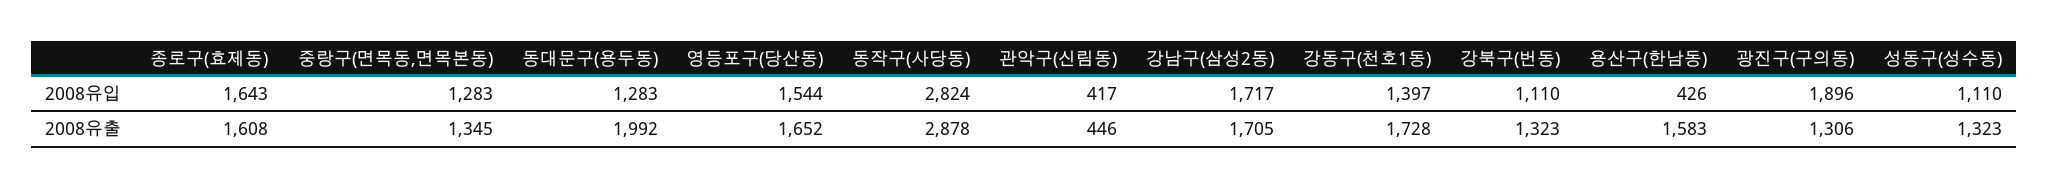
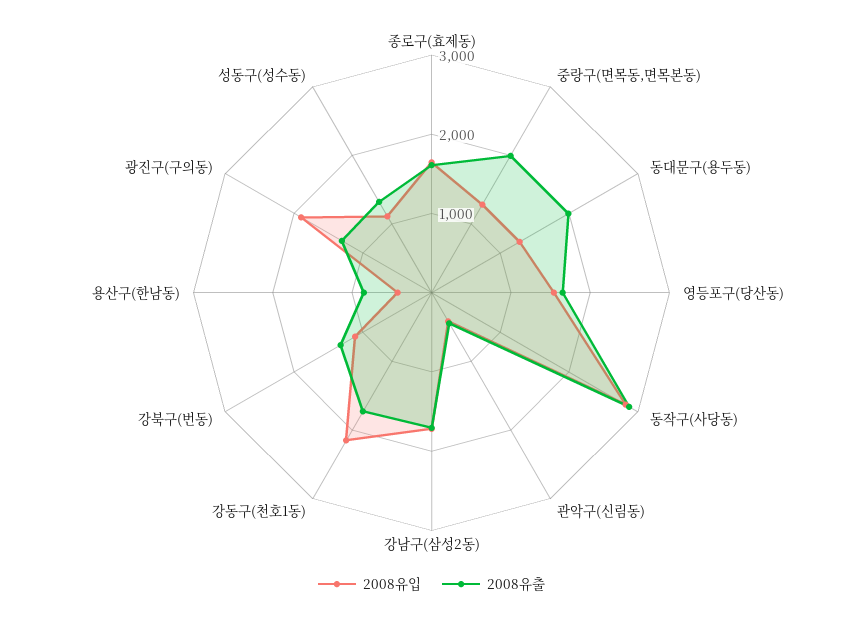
  {
    "2008유입": {
      "종로구(효제동)": 1643,
      "중랑구(면목동,면목본동)": 1283,
      "동대문구(용두동)": 1283,
      "영등포구(당산동)": 1544,
      "동작구(사당동)": 2824,
      "관악구(신림동)": 417,
      "강남구(삼성2동)": 1717,
-     "강동구(천호1동)": 1397,
+     "강동구(천호1동)": 2200,
      "강북구(번동)": 1110,
      "용산구(한남동)": 426,
      "광진구(구의동)": 1896,
      "성동구(성수동)": 1110
    },
    "2008유출": {
      "종로구(효제동)": 1608,
-     "중랑구(면목동,면목본동)": 1345,
+     "중랑구(면목동,면목본동)": 2000,
      "동대문구(용두동)": 1992,
      "영등포구(당산동)": 1652,
      "동작구(사당동)": 2878,
      "관악구(신림동)": 446,
      "강남구(삼성2동)": 1705,
      "강동구(천호1동)": 1728,
      "강북구(번동)": 1323,
-     "용산구(한남동)": 1583,
+     "용산구(한남동)": 800,
      "광진구(구의동)": 1306,
      "성동구(성수동)": 1323
    }
  }

